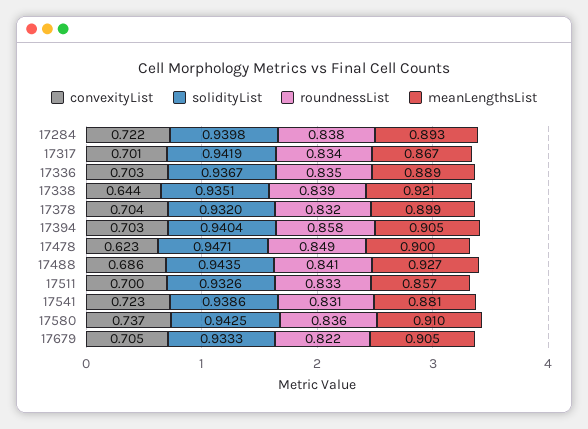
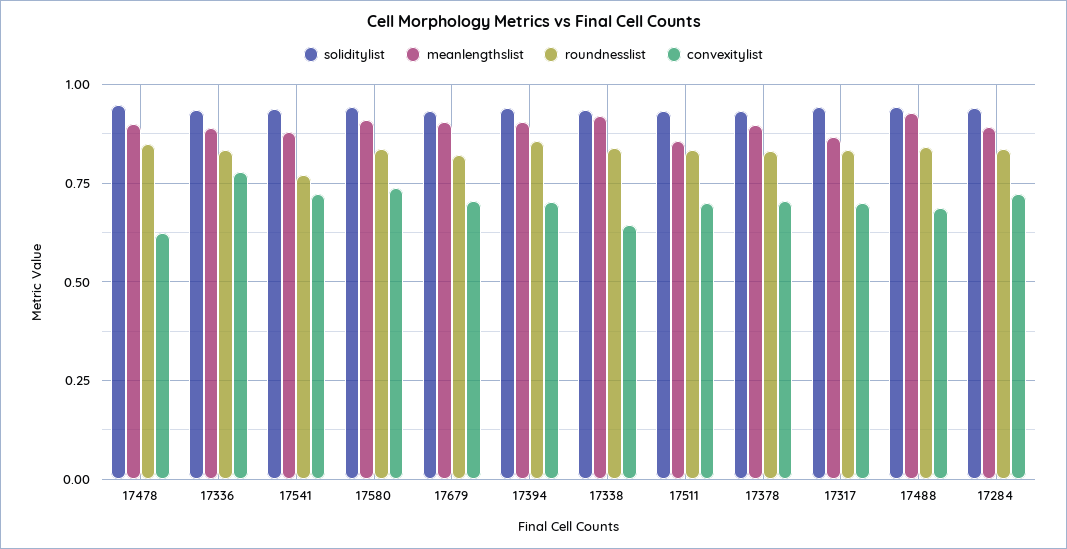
  {
    "convexityList": {
      "17284": 0.722,
      "17317": 0.701,
-     "17336": 0.703,
+     "17336": 0.775,
      "17338": 0.644,
      "17378": 0.704,
      "17394": 0.703,
      "17478": 0.623,
      "17488": 0.686,
      "17511": 0.7,
      "17541": 0.723,
      "17580": 0.737,
      "17679": 0.705
    },
    "solidityList": {
      "17284": 0.9398,
      "17317": 0.9419,
      "17336": 0.9367,
      "17338": 0.9351,
      "17378": 0.932,
      "17394": 0.9404,
      "17478": 0.9471,
      "17488": 0.9435,
      "17511": 0.9326,
      "17541": 0.9386,
      "17580": 0.9425,
      "17679": 0.9333
    },
    "roundnessList": {
      "17284": 0.838,
      "17317": 0.834,
      "17336": 0.835,
      "17338": 0.839,
      "17378": 0.832,
      "17394": 0.858,
      "17478": 0.849,
      "17488": 0.841,
      "17511": 0.833,
-     "17541": 0.831,
+     "17541": 0.775,
      "17580": 0.836,
      "17679": 0.822
    },
    "meanLengthsList": {
      "17284": 0.893,
      "17317": 0.867,
      "17336": 0.889,
      "17338": 0.921,
      "17378": 0.899,
      "17394": 0.905,
      "17478": 0.9,
      "17488": 0.927,
      "17511": 0.857,
      "17541": 0.881,
      "17580": 0.91,
      "17679": 0.905
    }
  }

